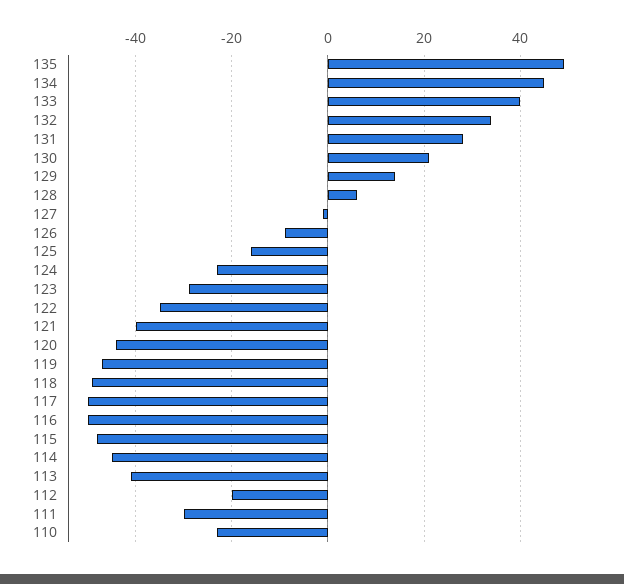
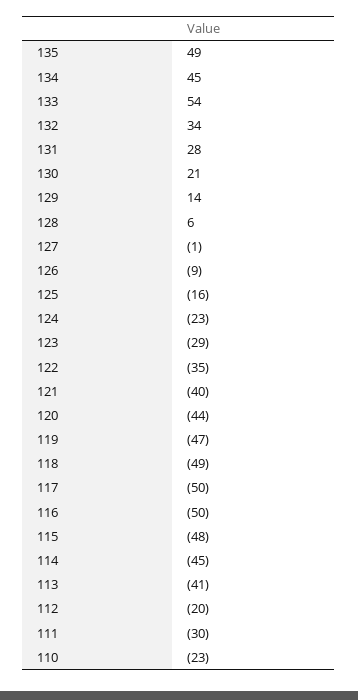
  {
    "135": 49,
    "134": 45,
-   "133": 40,
+   "133": 54,
    "132": 34,
    "131": 28,
    "130": 21,
    "129": 14,
    "128": 6,
    "127": -1,
    "126": -9,
    "125": -16,
    "124": -23,
    "123": -29,
    "122": -35,
    "121": -40,
    "120": -44,
    "119": -47,
    "118": -49,
    "117": -50,
    "116": -50,
    "115": -48,
    "114": -45,
    "113": -41,
    "112": -20,
    "111": -30,
    "110": -23
  }

